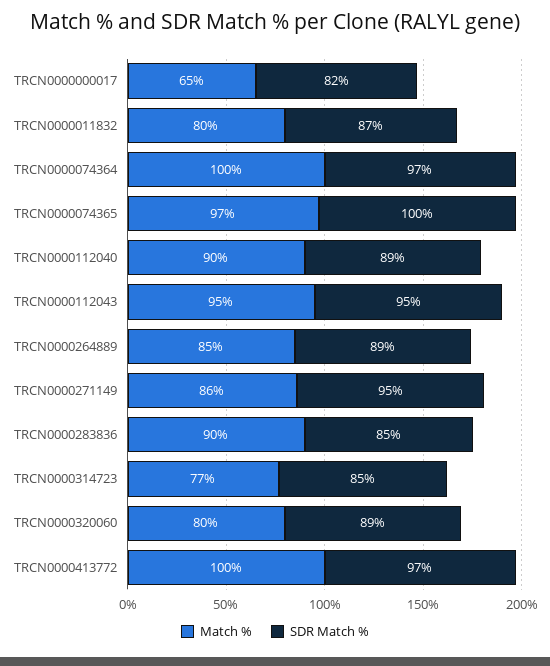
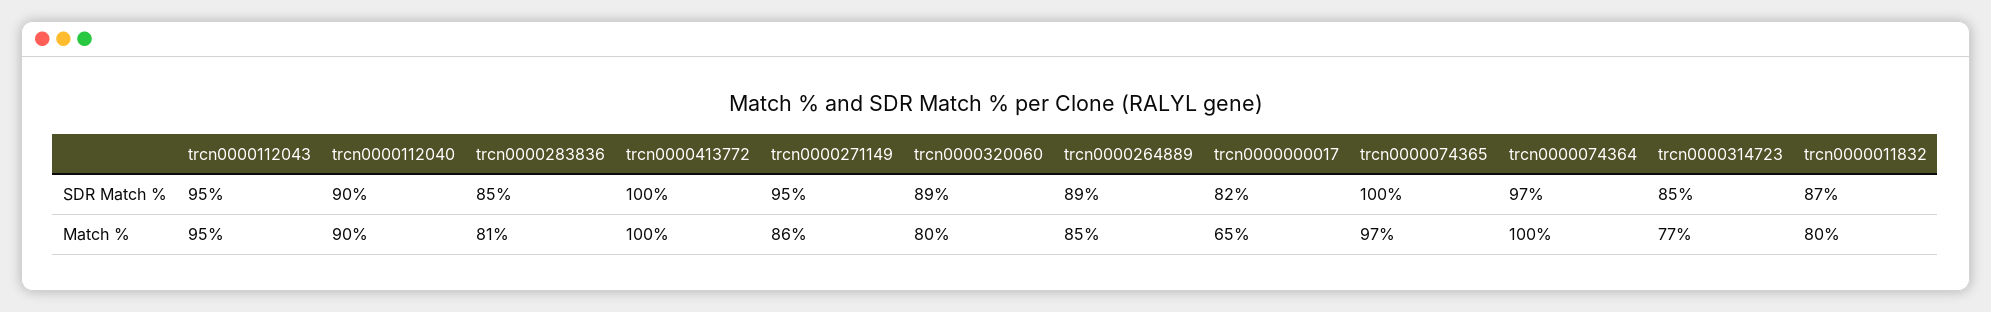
  {
    "Match %": {
      "TRCN0000000017": 65,
      "TRCN0000011832": 80,
      "TRCN0000074364": 100,
      "TRCN0000074365": 97,
      "TRCN0000112040": 90,
      "TRCN0000112043": 95,
      "TRCN0000264889": 85,
      "TRCN0000271149": 86,
-     "TRCN0000283836": 90,
+     "TRCN0000283836": 81,
      "TRCN0000314723": 77,
      "TRCN0000320060": 80,
      "TRCN0000413772": 100
    },
    "SDR Match %": {
      "TRCN0000000017": 82,
      "TRCN0000011832": 87,
      "TRCN0000074364": 97,
      "TRCN0000074365": 100,
-     "TRCN0000112040": 89,
+     "TRCN0000112040": 90,
      "TRCN0000112043": 95,
      "TRCN0000264889": 89,
      "TRCN0000271149": 95,
      "TRCN0000283836": 85,
      "TRCN0000314723": 85,
      "TRCN0000320060": 89,
-     "TRCN0000413772": 97
+     "TRCN0000413772": 100
    }
  }

